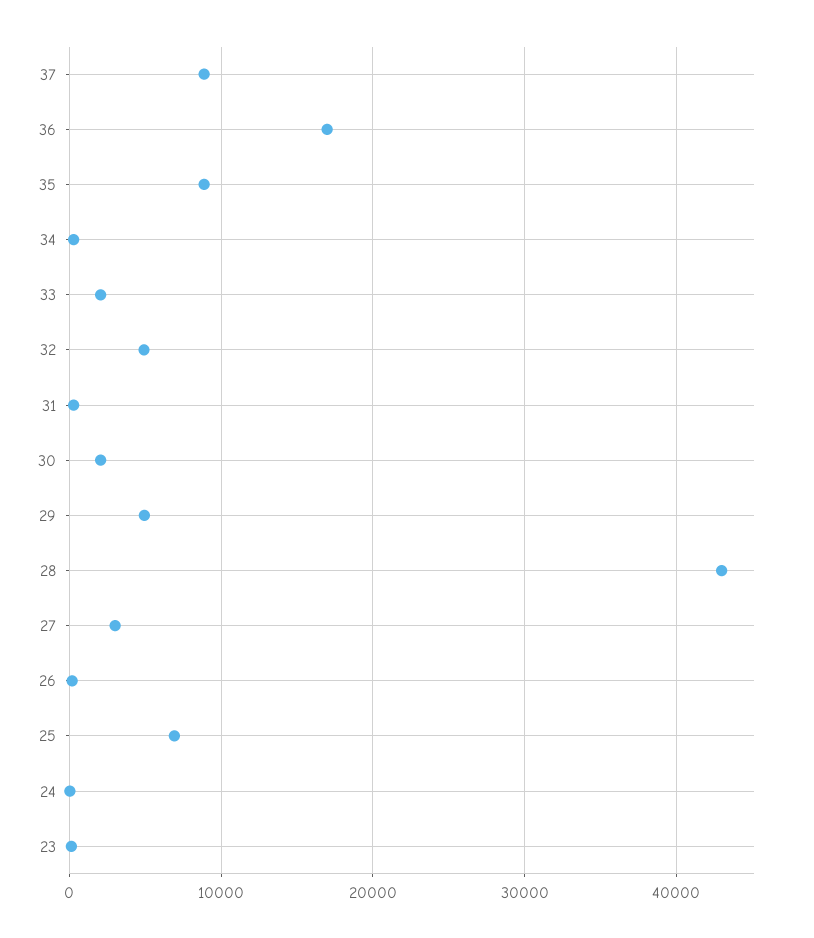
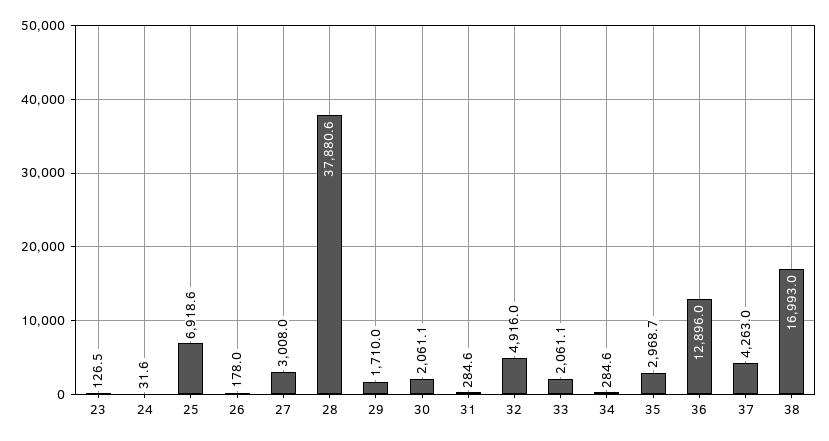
  {
-   "37": 9000,
+   "37": 4263,
-   "36": 17000,
+   "36": 12896,
-   "35": 9000,
+   "35": 2968.7,
    "34": 284.6,
    "33": 2061.1,
    "32": 4916,
    "31": 284.6,
    "30": 2061.1,
-   "29": 5000,
+   "29": 1710,
-   "28": 43000,
+   "28": 37880.6,
    "27": 3008,
    "26": 178,
    "25": 6918.6,
    "24": 31.6,
-   "23": 126.5
+   "23": 126.5,
+   "38": 16993
  }

